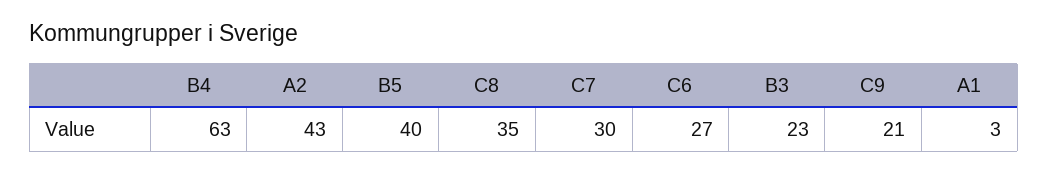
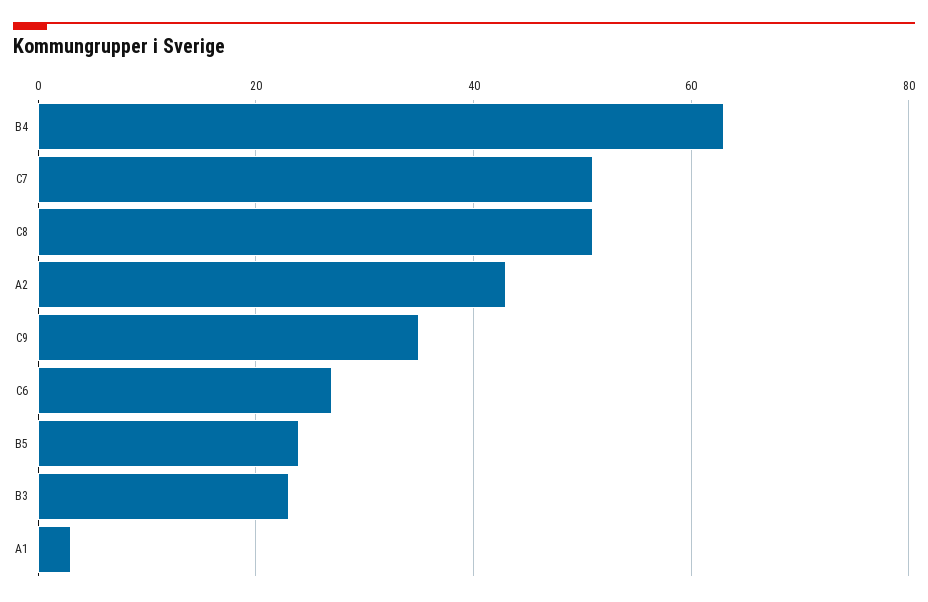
  {
    "B4": 63,
    "A2": 43,
-   "B5": 40,
+   "B5": 25,
-   "C8": 35,
+   "C8": 50,
-   "C7": 30,
+   "C7": 50,
    "C6": 27,
    "B3": 23,
-   "C9": 21,
+   "C9": 35,
    "A1": 3
  }

